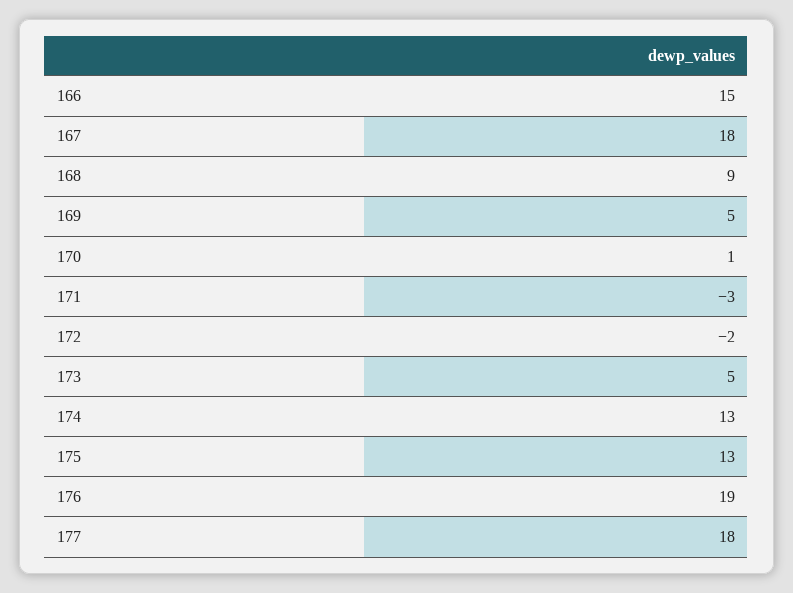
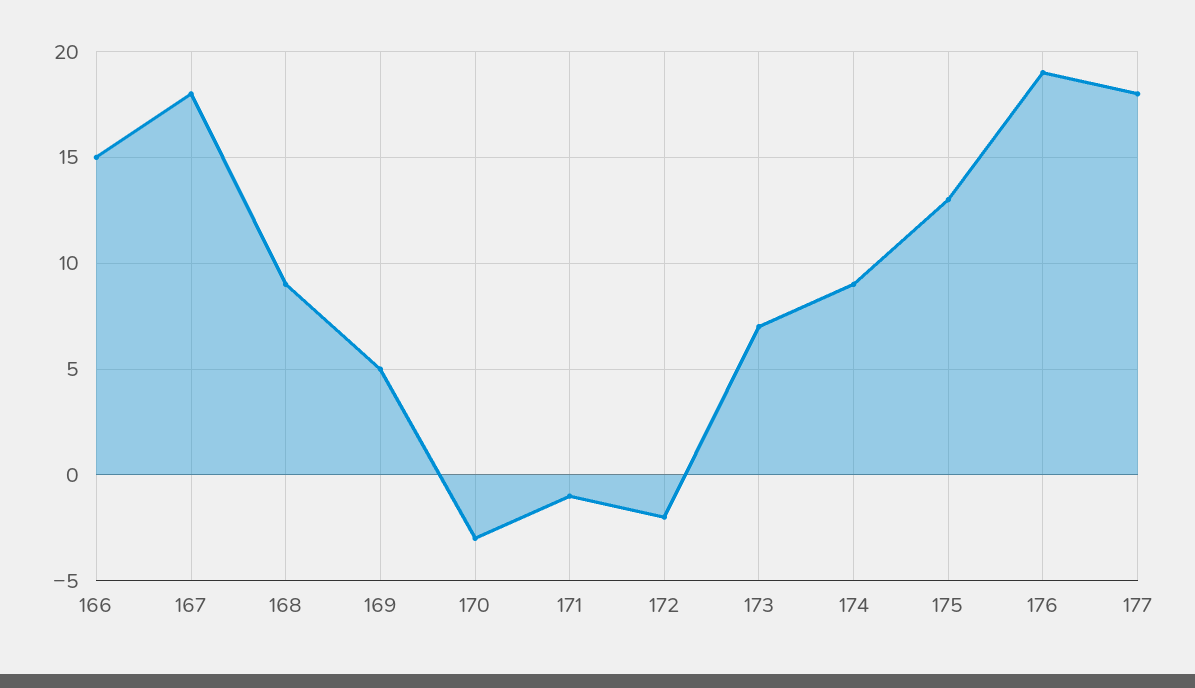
  {
    "166": 15,
    "167": 18,
    "168": 9,
    "169": 5,
-   "170": 1,
+   "170": -3,
-   "171": -3,
+   "171": -1,
    "172": -2,
-   "173": 5,
+   "173": 7,
-   "174": 13,
+   "174": 9,
    "175": 13,
    "176": 19,
    "177": 18
  }

